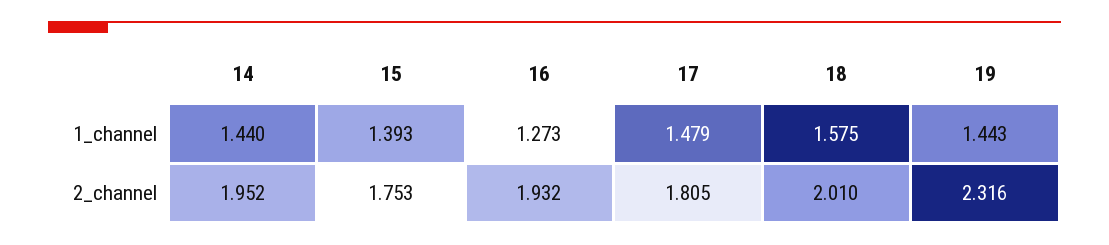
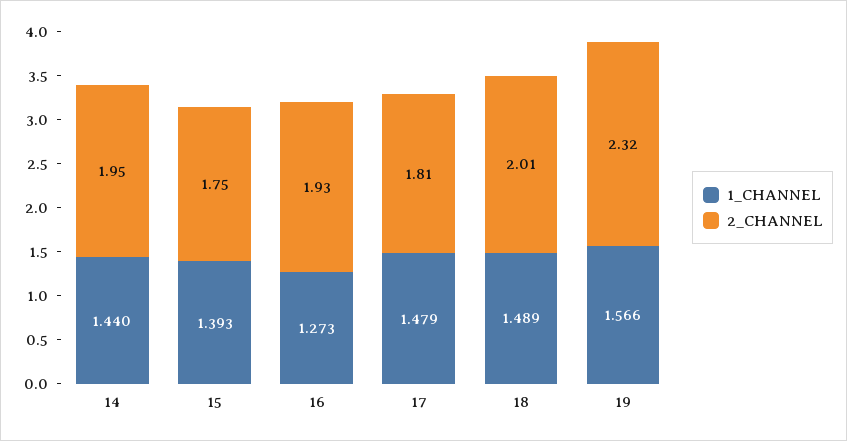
  {
    "1_channel": {
      "14": 1.44,
      "15": 1.393,
      "16": 1.273,
      "17": 1.479,
-     "18": 1.575,
+     "18": 1.489,
-     "19": 1.443
+     "19": 1.566
    },
    "2_channel": {
      "14": 1.952,
      "15": 1.753,
      "16": 1.932,
      "17": 1.805,
      "18": 2.01,
      "19": 2.316
    }
  }

